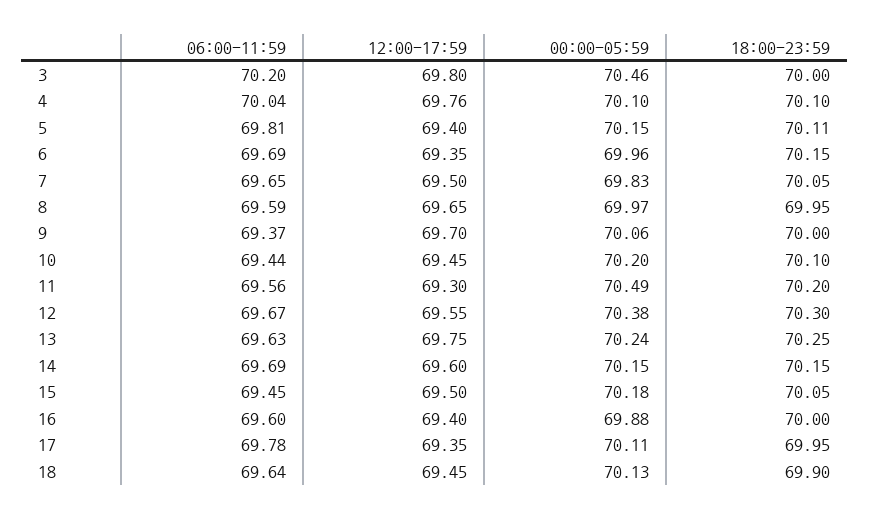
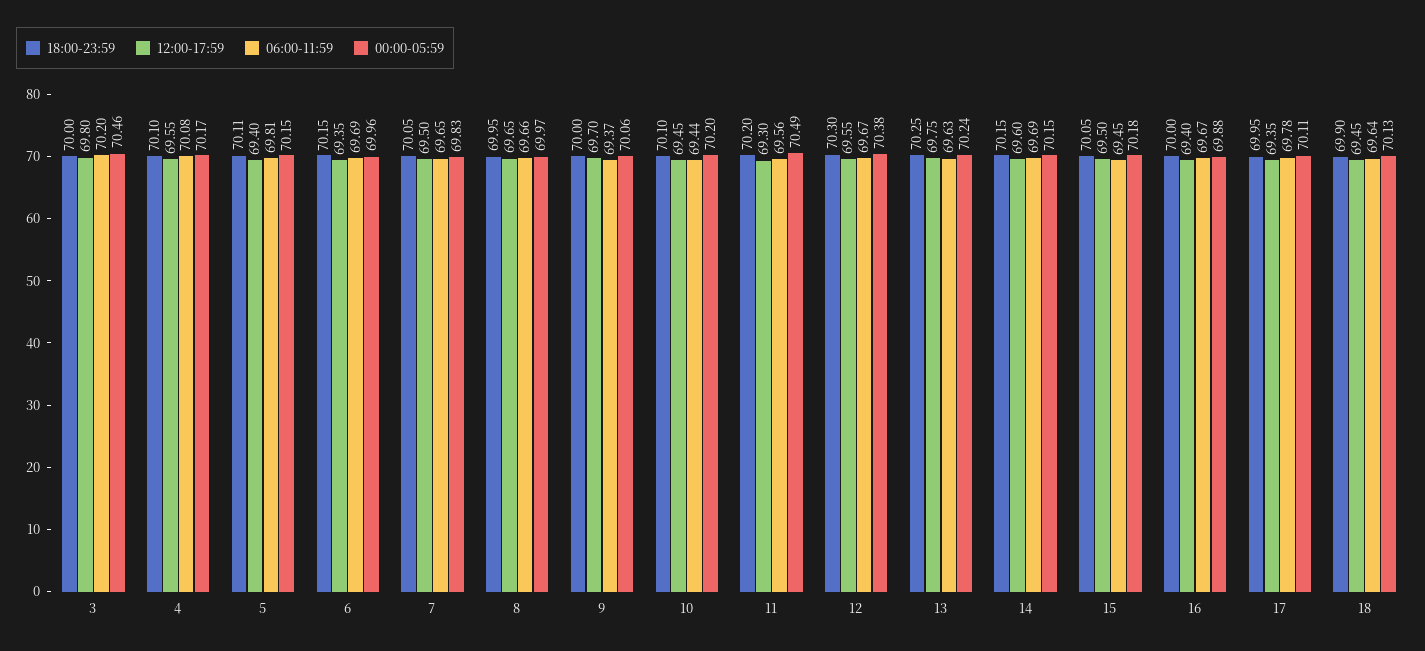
  {
    "06:00-11:59": {
      "3": 70.2,
-     "4": 70.04,
+     "4": 70.08,
      "5": 69.81,
      "6": 69.69,
      "7": 69.65,
-     "8": 69.59,
+     "8": 69.66,
      "9": 69.37,
      "10": 69.44,
      "11": 69.56,
      "12": 69.67,
      "13": 69.63,
      "14": 69.69,
      "15": 69.45,
-     "16": 69.6,
+     "16": 69.67,
      "17": 69.78,
      "18": 69.64
    },
    "12:00-17:59": {
      "3": 69.8,
-     "4": 69.76,
+     "4": 69.55,
      "5": 69.4,
      "6": 69.35,
      "7": 69.5,
      "8": 69.65,
      "9": 69.7,
      "10": 69.45,
      "11": 69.3,
      "12": 69.55,
      "13": 69.75,
      "14": 69.6,
      "15": 69.5,
      "16": 69.4,
      "17": 69.35,
      "18": 69.45
    },
    "00:00-05:59": {
      "3": 70.46,
-     "4": 70.1,
+     "4": 70.17,
      "5": 70.15,
      "6": 69.96,
      "7": 69.83,
      "8": 69.97,
      "9": 70.06,
      "10": 70.2,
      "11": 70.49,
      "12": 70.38,
      "13": 70.24,
      "14": 70.15,
      "15": 70.18,
      "16": 69.88,
      "17": 70.11,
      "18": 70.13
    },
    "18:00-23:59": {
      "3": 70,
      "4": 70.1,
      "5": 70.11,
      "6": 70.15,
      "7": 70.05,
      "8": 69.95,
      "9": 70,
      "10": 70.1,
      "11": 70.2,
      "12": 70.3,
      "13": 70.25,
      "14": 70.15,
      "15": 70.05,
      "16": 70,
      "17": 69.95,
      "18": 69.9
    }
  }

